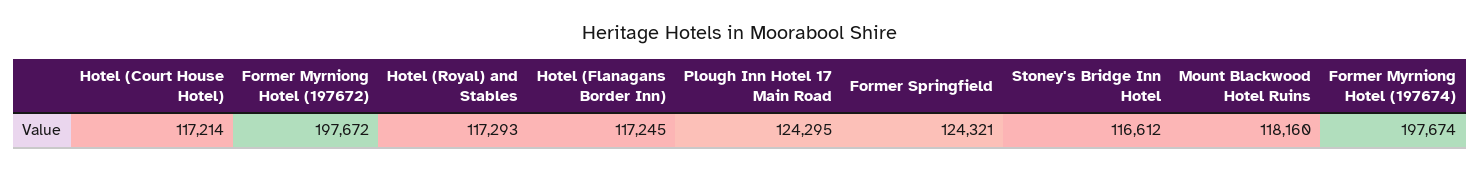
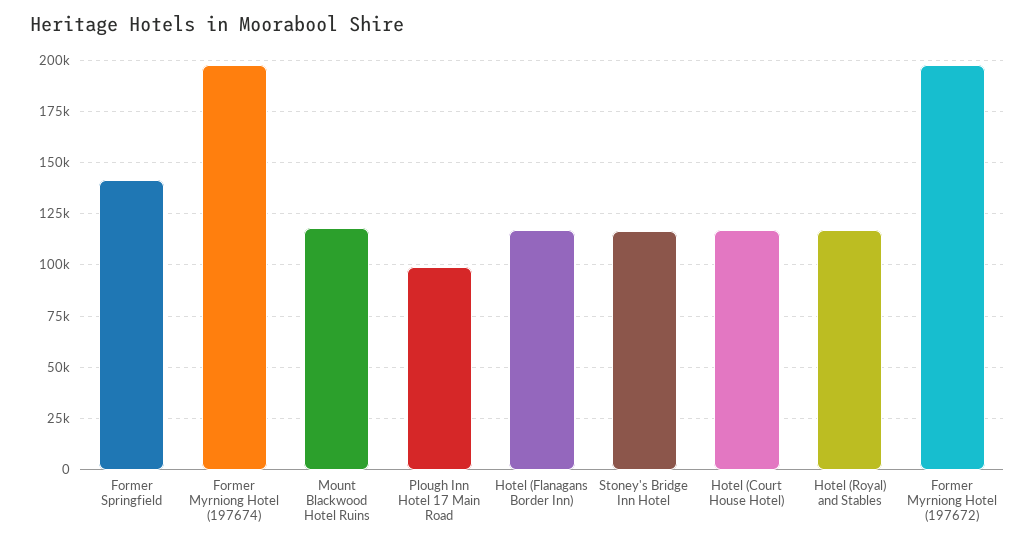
  {
    "Hotel (Court House Hotel)": 117214,
    "Former Myrniong Hotel (197672)": 197672,
    "Hotel (Royal) and Stables": 117293,
    "Hotel (Flanagans Border Inn)": 117245,
-   "Plough Inn Hotel 17 Main Road": 124295,
+   "Plough Inn Hotel 17 Main Road": 100000,
-   "Former Springfield": 124321,
+   "Former Springfield": 140000,
    "Stoney's Bridge Inn Hotel": 116612,
    "Mount Blackwood Hotel Ruins": 118160,
    "Former Myrniong Hotel (197674)": 197674
  }

